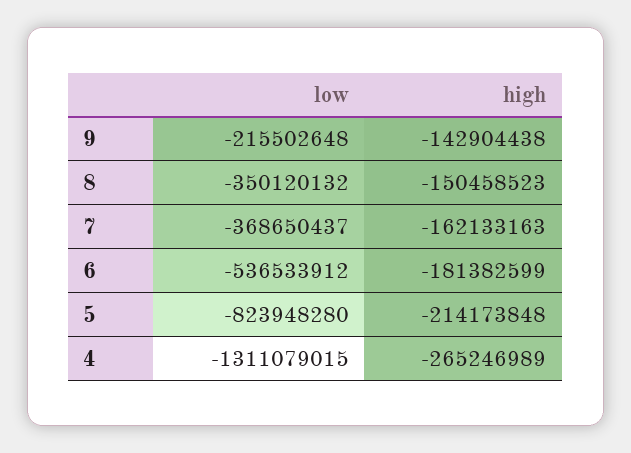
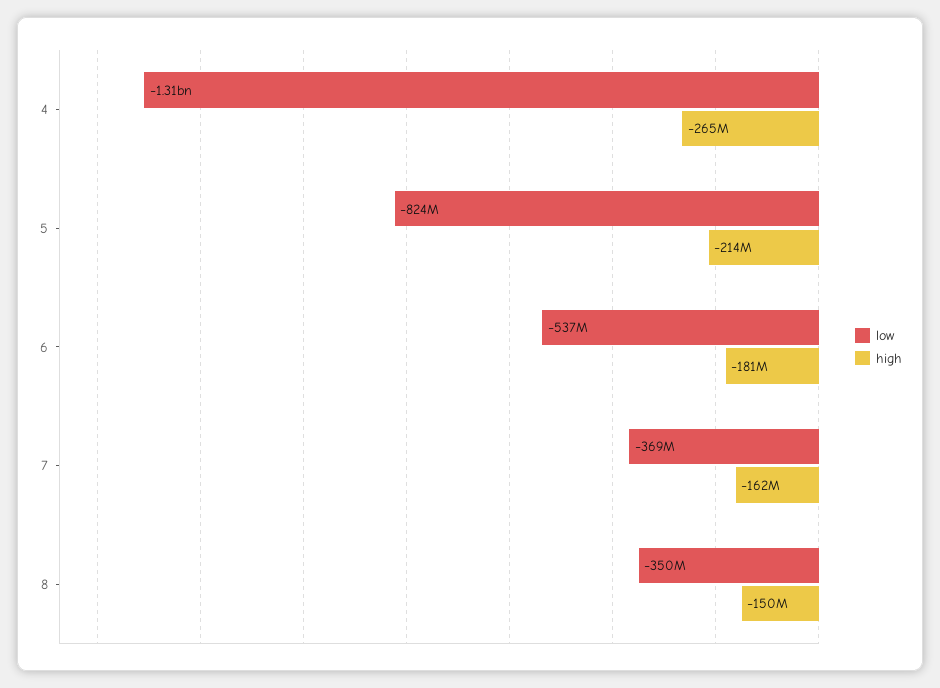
  {
    "low": {
-     "9": -215502648,
      "8": -350120132,
      "7": -368650437,
      "6": -536533912,
      "5": -823948280,
      "4": -1311079015
    },
    "high": {
-     "9": -142904438,
      "8": -150458523,
      "7": -162133163,
      "6": -181382599,
      "5": -214173848,
      "4": -265246989
    }
  }

